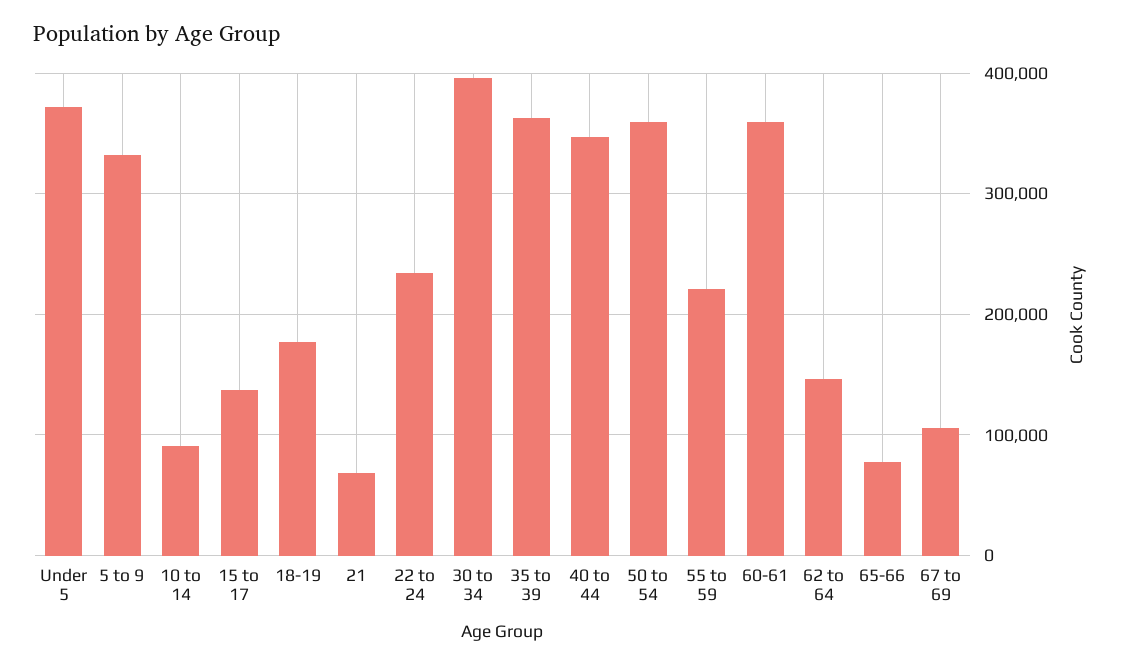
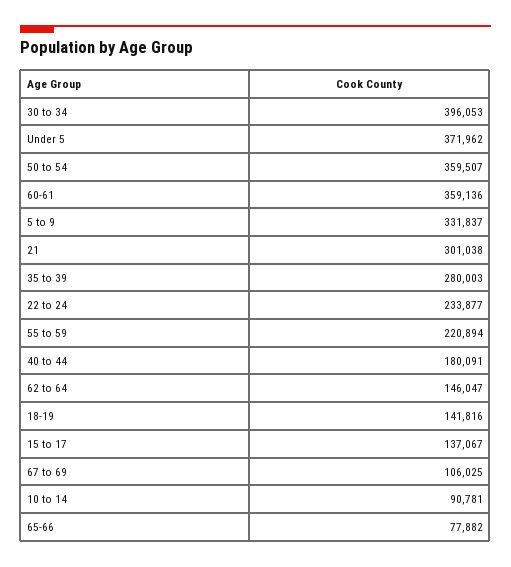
  {
    "Under 5": 371962,
    "5 to 9": 331837,
    "10 to 14": 90781,
    "15 to 17": 137067,
-   "18-19": 180000,
+   "18-19": 141816,
-   "21": 70000,
+   "21": 301038,
    "22 to 24": 233877,
    "30 to 34": 396053,
-   "35 to 39": 360000,
+   "35 to 39": 280003,
-   "40 to 44": 350000,
+   "40 to 44": 180091,
    "50 to 54": 359507,
    "55 to 59": 220894,
    "60-61": 359136,
    "62 to 64": 146047,
    "65-66": 77882,
    "67 to 69": 106025
  }

